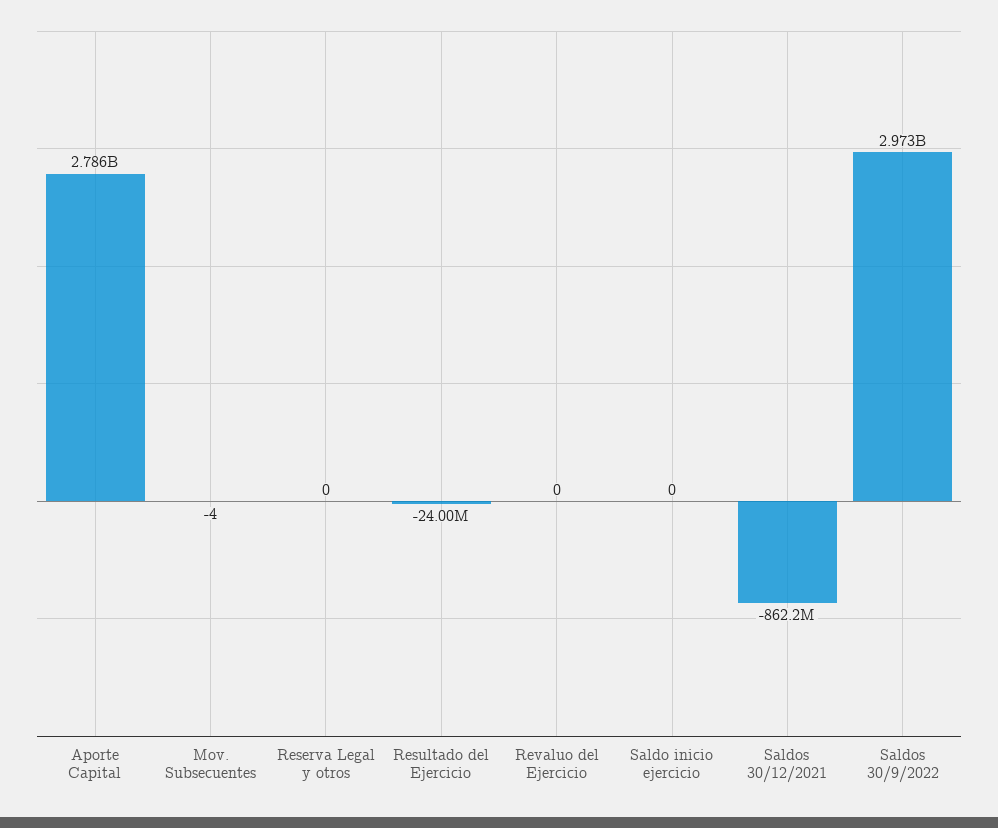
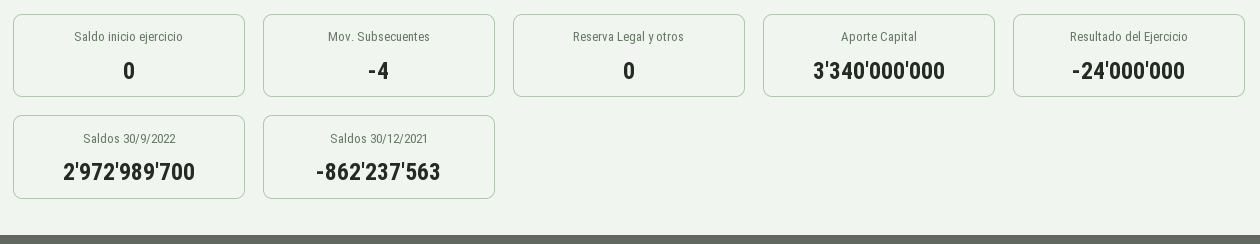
  {
-   "Aporte Capital": 2786000000,
+   "Aporte Capital": 3340000000,
    "Mov. Subsecuentes": -4,
    "Reserva Legal y otros": 0,
    "Resultado del Ejercicio": -24000000,
-   "Revaluo del Ejercicio": 0,
    "Saldo inicio ejercicio": 0,
    "Saldos 30/12/2021": -862237563,
    "Saldos 30/9/2022": 2972989700
  }

